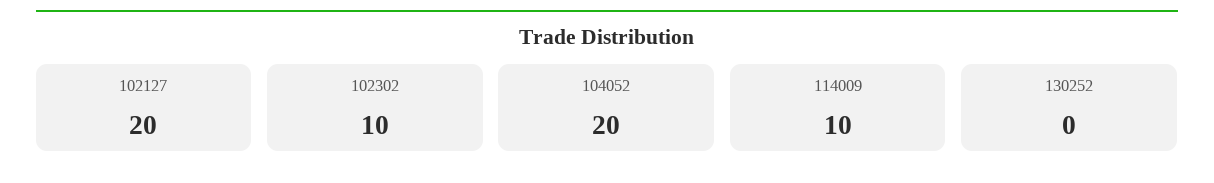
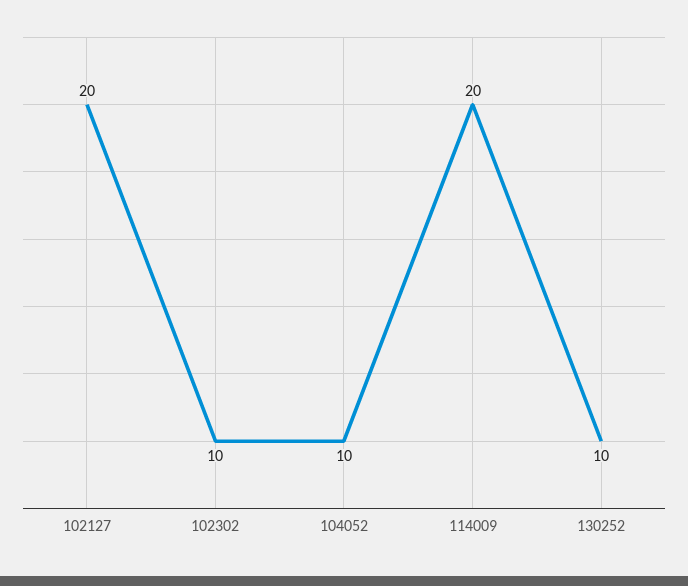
  {
    "102127": 20,
    "102302": 10,
-   "104052": 20,
+   "104052": 10,
-   "114009": 10,
+   "114009": 20,
-   "130252": 0
+   "130252": 10
  }

